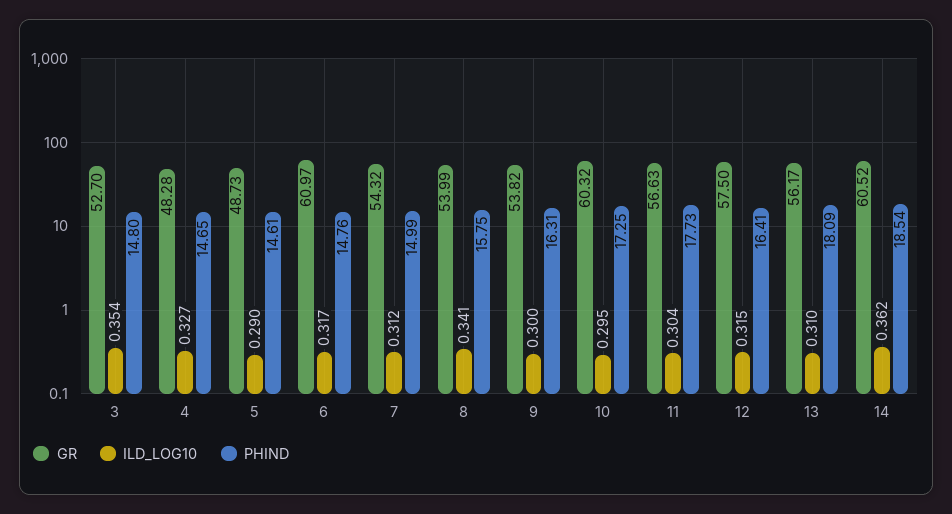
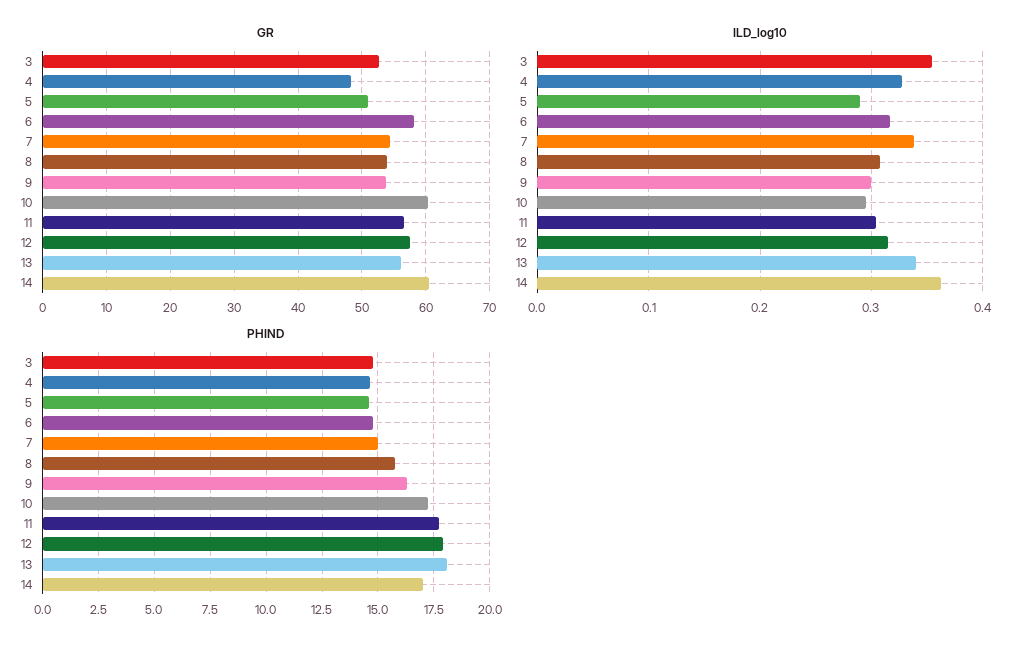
  {
    "GR": {
      "3": 52.7,
      "4": 48.28,
-     "5": 48.73,
+     "5": 51,
-     "6": 60.97,
+     "6": 58,
      "7": 54.32,
      "8": 53.99,
      "9": 53.82,
      "10": 60.32,
      "11": 56.63,
      "12": 57.5,
      "13": 56.17,
      "14": 60.52
    },
    "ILD_LOG10": {
      "3": 0.354,
      "4": 0.327,
      "5": 0.29,
      "6": 0.317,
-     "7": 0.312,
+     "7": 0.34,
-     "8": 0.341,
+     "8": 0.31,
      "9": 0.3,
      "10": 0.295,
      "11": 0.304,
      "12": 0.315,
-     "13": 0.31,
+     "13": 0.34,
      "14": 0.362
    },
    "PHIND": {
      "3": 14.8,
      "4": 14.65,
      "5": 14.61,
      "6": 14.76,
      "7": 14.99,
      "8": 15.75,
      "9": 16.31,
      "10": 17.25,
      "11": 17.73,
-     "12": 16.41,
+     "12": 18,
      "13": 18.09,
-     "14": 18.54
+     "14": 17
    }
  }

